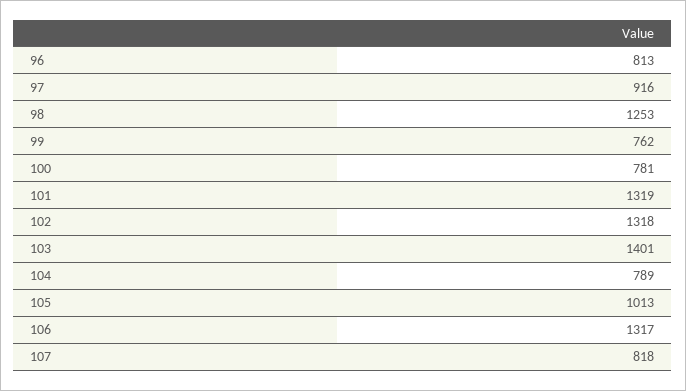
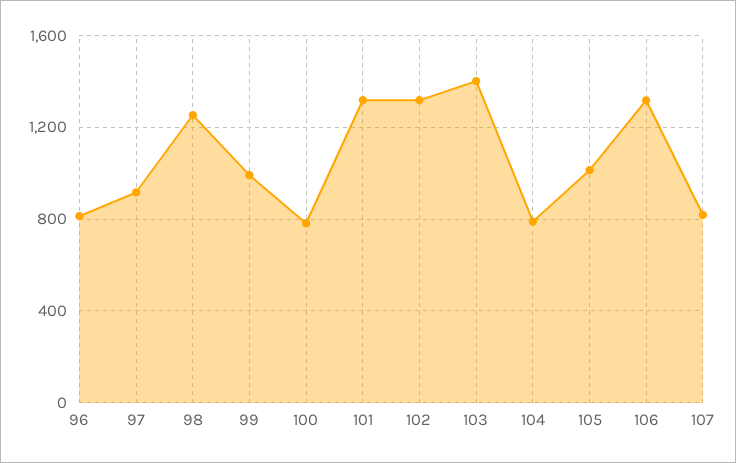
  {
    "96": 813,
    "97": 916,
    "98": 1253,
-   "99": 762,
+   "99": 1000,
    "100": 781,
    "101": 1319,
    "102": 1318,
    "103": 1401,
    "104": 789,
    "105": 1013,
    "106": 1317,
    "107": 818
  }

